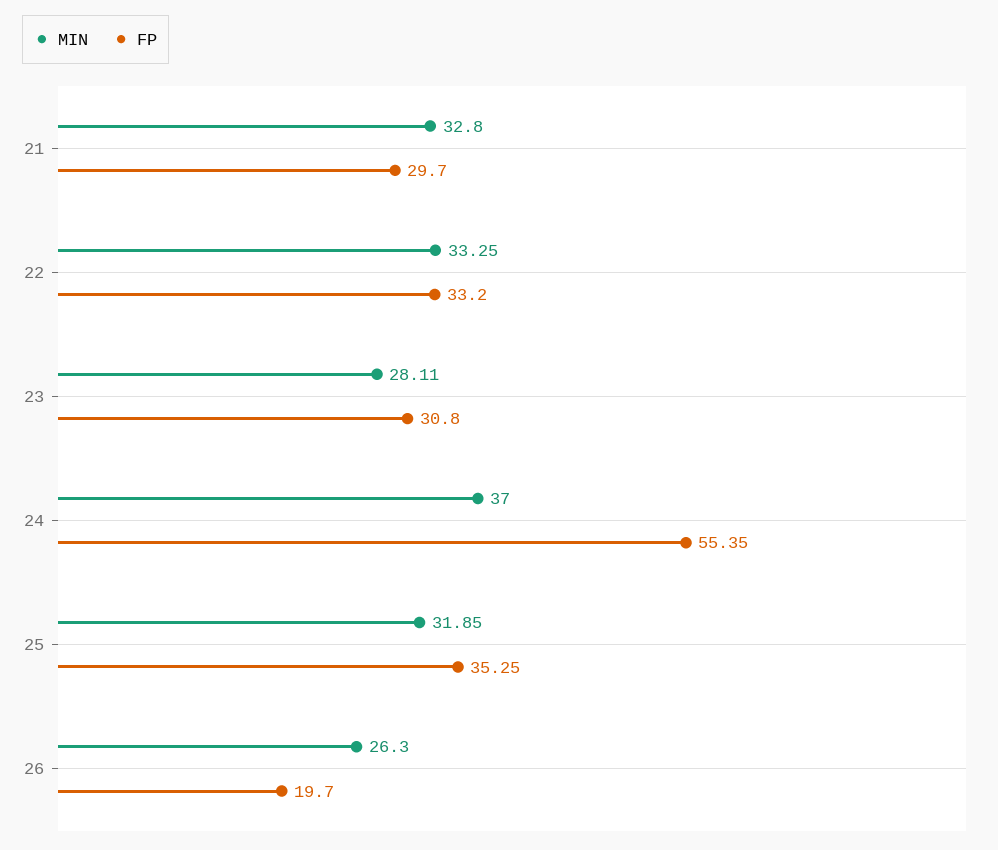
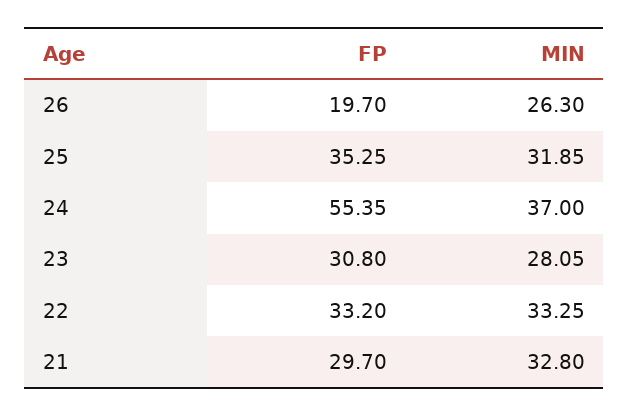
  {
    "MIN": {
      "21": 32.8,
      "22": 33.25,
-     "23": 28.11,
+     "23": 28.05,
      "24": 37,
      "25": 31.85,
      "26": 26.3
    },
    "FP": {
      "21": 29.7,
      "22": 33.2,
      "23": 30.8,
      "24": 55.35,
      "25": 35.25,
      "26": 19.7
    }
  }

